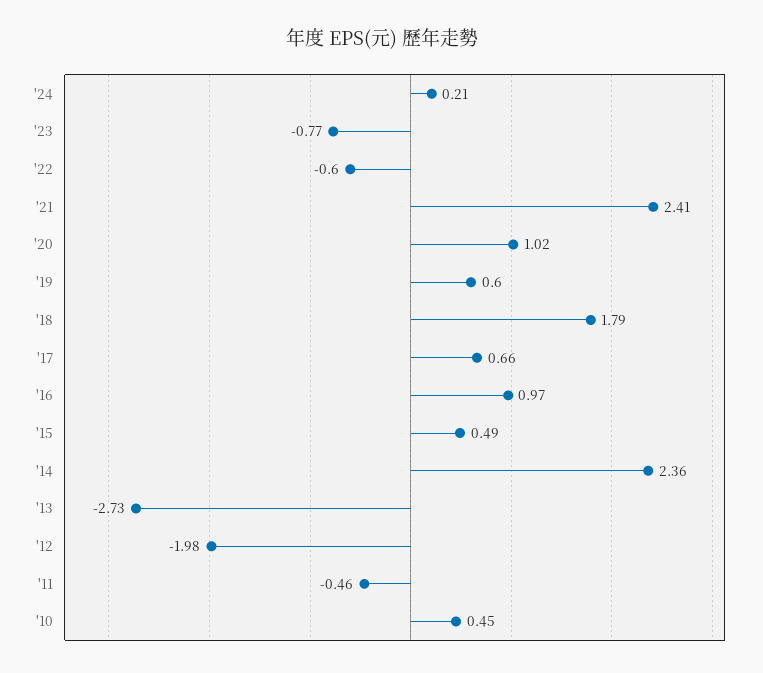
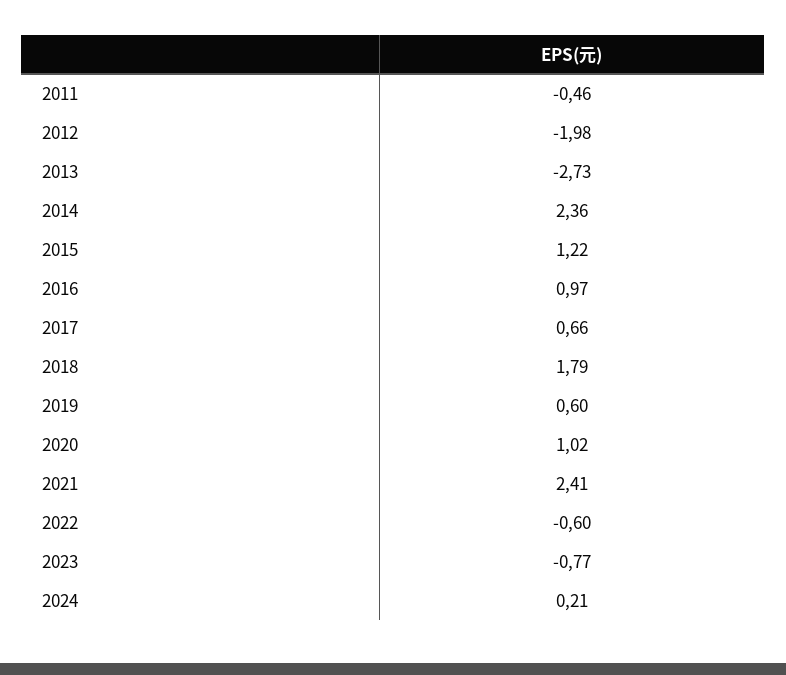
  {
    "'24": 0.21,
    "'23": -0.77,
    "'22": -0.6,
    "'21": 2.41,
    "'20": 1.02,
    "'19": 0.6,
    "'18": 1.79,
    "'17": 0.66,
    "'16": 0.97,
-   "'15": 0.49,
+   "'15": 1.22,
    "'14": 2.36,
    "'13": -2.73,
    "'12": -1.98,
-   "'11": -0.46,
+   "'11": -0.46
-   "'10": 0.45
  }

